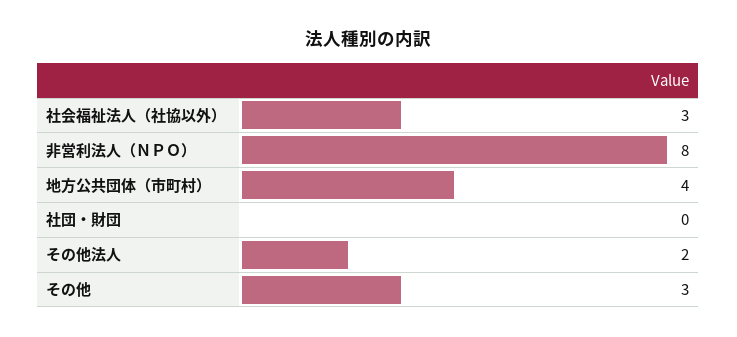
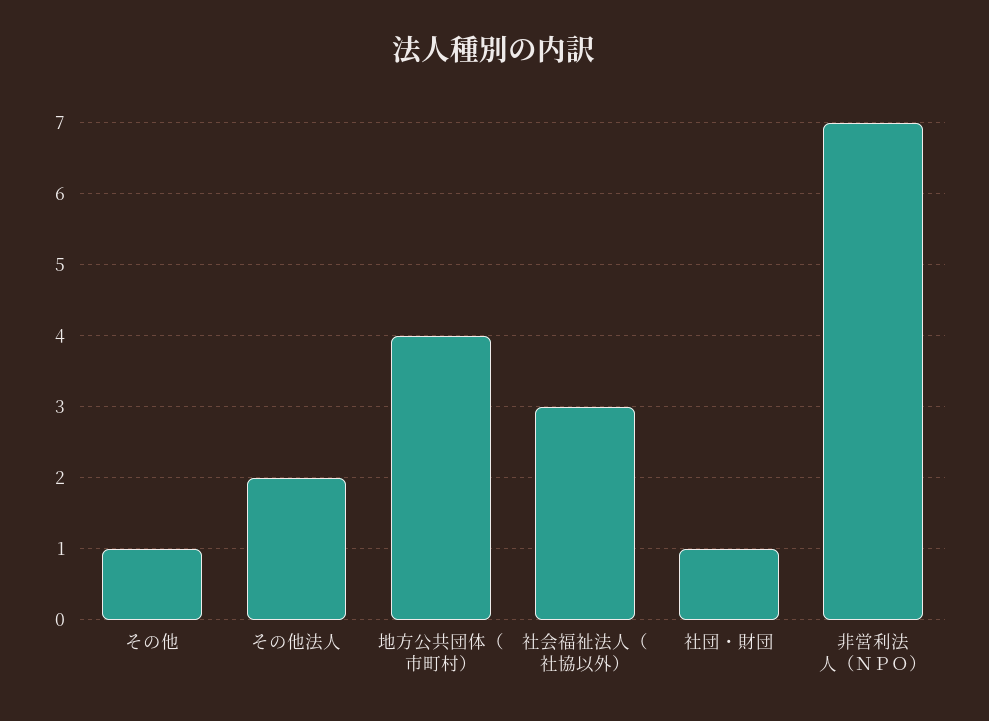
  {
    "社会福祉法人（社協以外）": 3,
-   "非営利法人（ＮＰＯ）": 8,
+   "非営利法人（ＮＰＯ）": 7,
    "地方公共団体（市町村）": 4,
-   "社団・財団": 0,
+   "社団・財団": 1,
    "その他法人": 2,
-   "その他": 3
+   "その他": 1
  }

